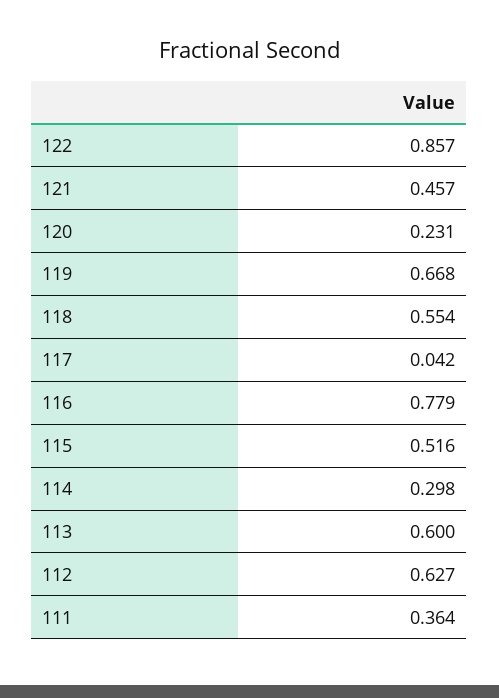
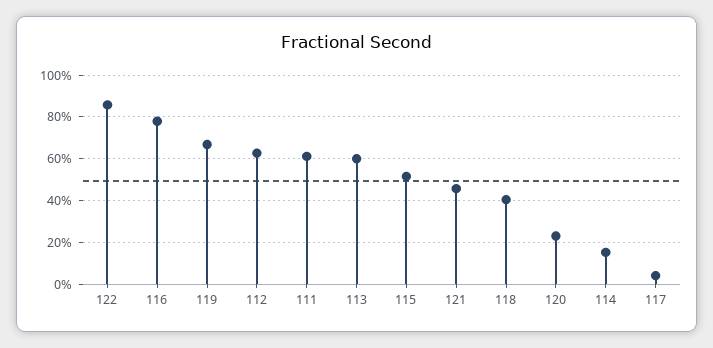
  {
    "122": 0.857,
    "121": 0.457,
    "120": 0.231,
    "119": 0.668,
-   "118": 0.554,
+   "118": 0.4,
    "117": 0.042,
    "116": 0.779,
    "115": 0.516,
-   "114": 0.298,
+   "114": 0.15,
    "113": 0.6,
    "112": 0.627,
-   "111": 0.364
+   "111": 0.6
  }

